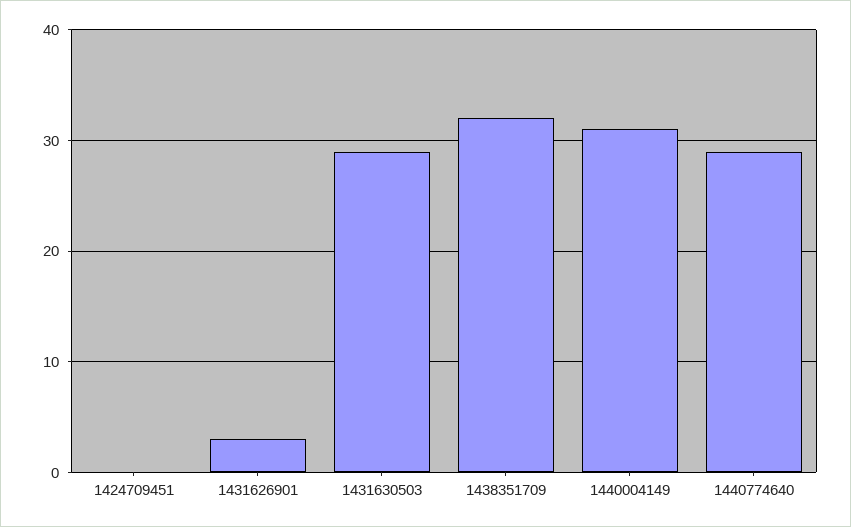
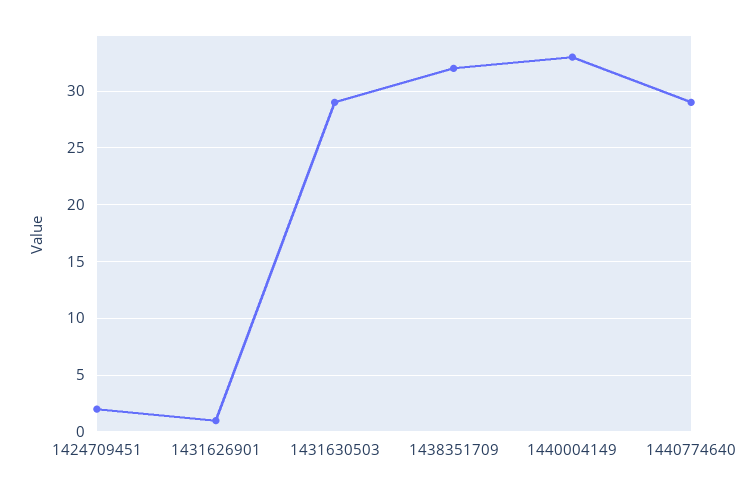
  {
-   "1424709451": 0,
+   "1424709451": 2,
-   "1431626901": 3,
+   "1431626901": 1,
    "1431630503": 29,
    "1438351709": 32,
-   "1440004149": 31,
+   "1440004149": 33,
    "1440774640": 29
  }

